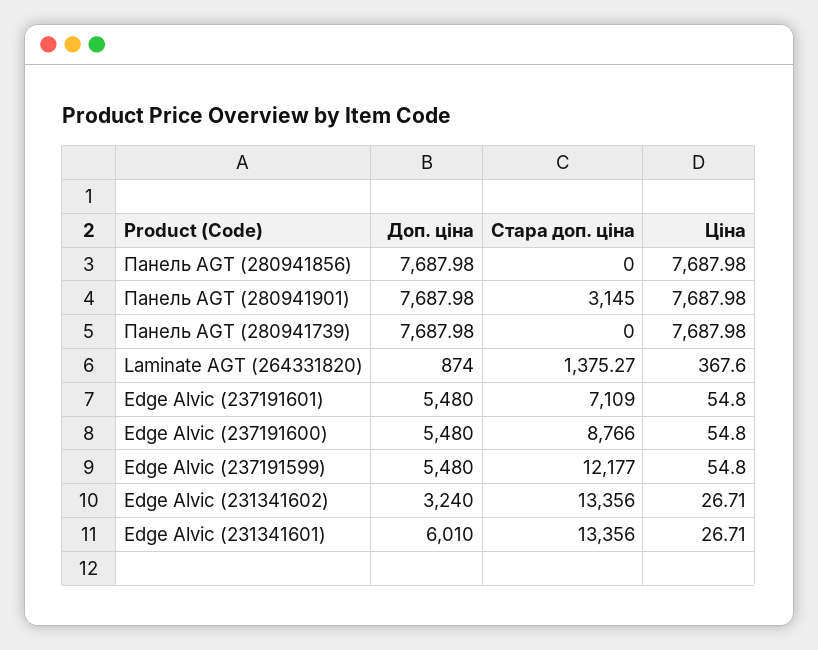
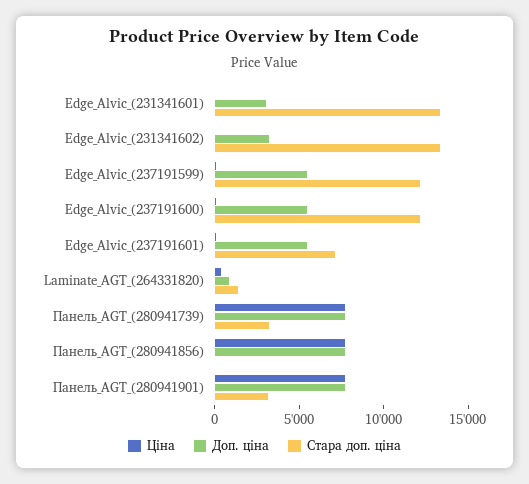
  {
    "Доп. ціна": {
      "Панель AGT (280941856)": 7687.98,
      "Панель AGT (280941901)": 7687.98,
      "Панель AGT (280941739)": 7687.98,
      "Laminate AGT (264331820)": 874,
      "Edge Alvic (237191601)": 5480,
      "Edge Alvic (237191600)": 5480,
      "Edge Alvic (237191599)": 5480,
      "Edge Alvic (231341602)": 3240,
-     "Edge Alvic (231341601)": 6010
+     "Edge Alvic (231341601)": 3000
    },
    "Стара доп. ціна": {
      "Панель AGT (280941856)": 0,
      "Панель AGT (280941901)": 3145,
-     "Панель AGT (280941739)": 0,
+     "Панель AGT (280941739)": 3000,
      "Laminate AGT (264331820)": 1375.27,
      "Edge Alvic (237191601)": 7109,
-     "Edge Alvic (237191600)": 8766,
+     "Edge Alvic (237191600)": 12000,
      "Edge Alvic (237191599)": 12177,
      "Edge Alvic (231341602)": 13356,
      "Edge Alvic (231341601)": 13356
    },
    "Ціна": {
      "Панель AGT (280941856)": 7687.98,
      "Панель AGT (280941901)": 7687.98,
      "Панель AGT (280941739)": 7687.98,
      "Laminate AGT (264331820)": 367.6,
      "Edge Alvic (237191601)": 54.8,
      "Edge Alvic (237191600)": 54.8,
      "Edge Alvic (237191599)": 54.8,
      "Edge Alvic (231341602)": 26.71,
      "Edge Alvic (231341601)": 26.71
    }
  }

